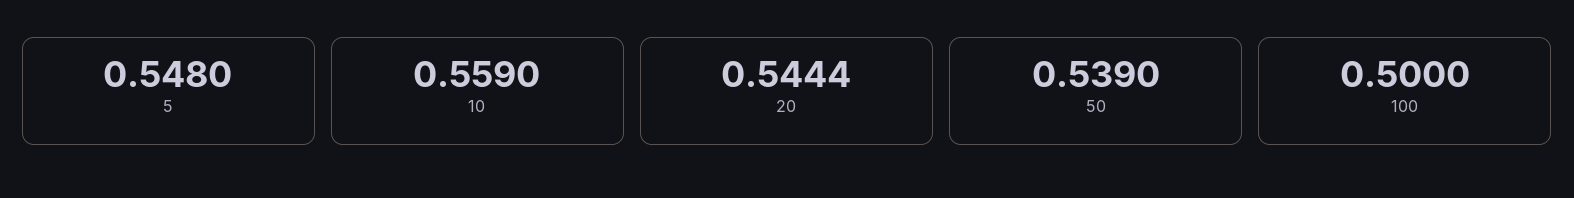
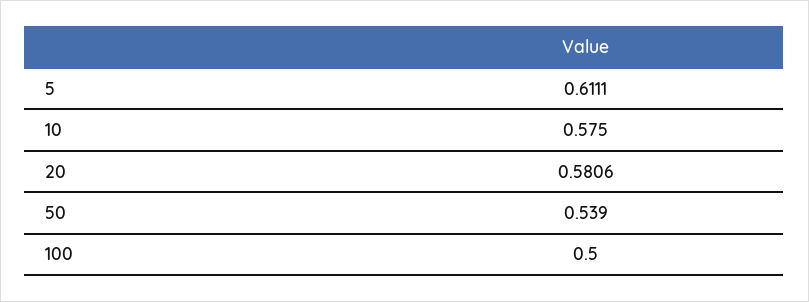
  {
-   "5": 0.548,
+   "5": 0.6111,
-   "10": 0.559,
+   "10": 0.575,
-   "20": 0.5444,
+   "20": 0.5806,
    "50": 0.539,
    "100": 0.5
  }

